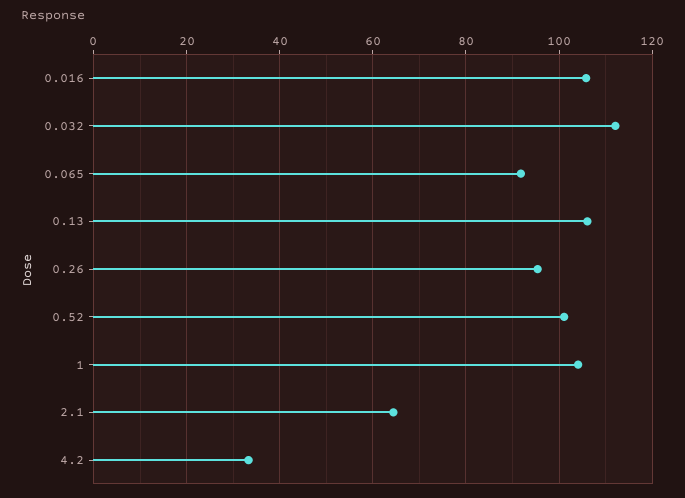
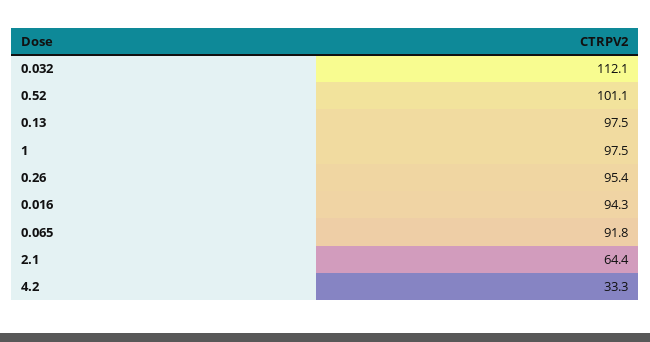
  {
-   "0.016": 106,
+   "0.016": 94.3,
    "0.032": 112.1,
    "0.065": 91.8,
-   "0.13": 106,
+   "0.13": 97.5,
    "0.26": 95.4,
    "0.52": 101.1,
-   "1": 104,
+   "1": 97.5,
    "2.1": 64.4,
    "4.2": 33.3
  }

